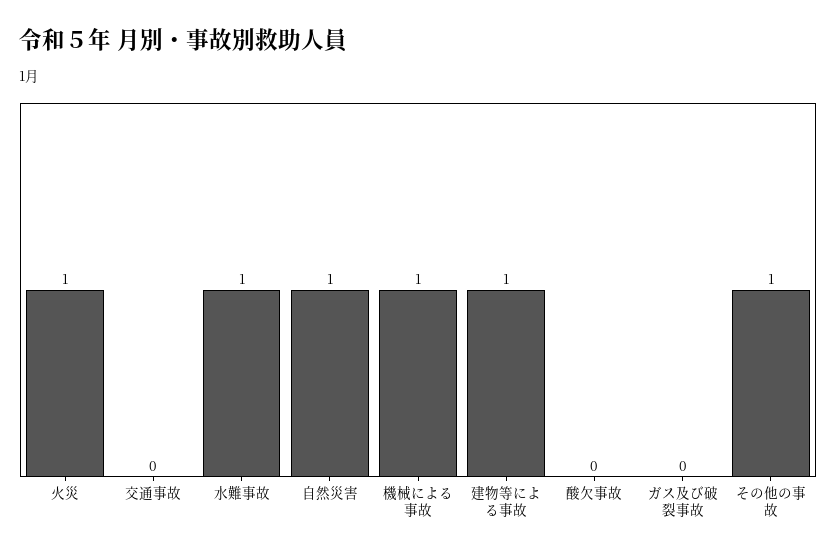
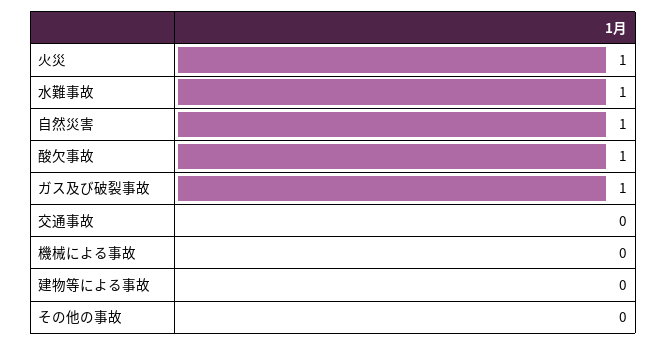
  {
    "火災": 1,
    "交通事故": 0,
    "水難事故": 1,
    "自然災害": 1,
-   "機械による事故": 1,
+   "機械による事故": 0,
-   "建物等による事故": 1,
+   "建物等による事故": 0,
-   "酸欠事故": 0,
+   "酸欠事故": 1,
-   "ガス及び破裂事故": 0,
+   "ガス及び破裂事故": 1,
-   "その他の事故": 1
+   "その他の事故": 0
  }

